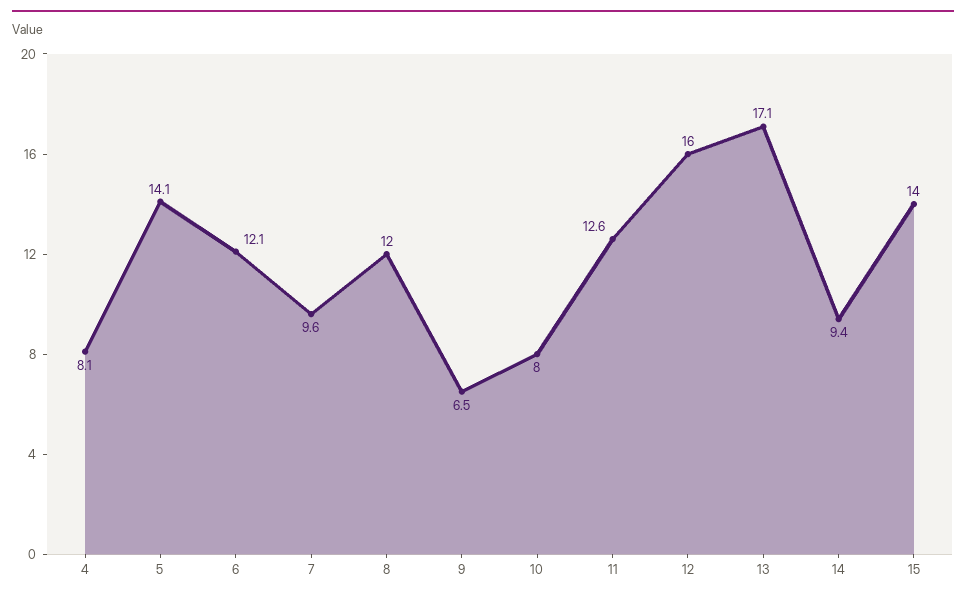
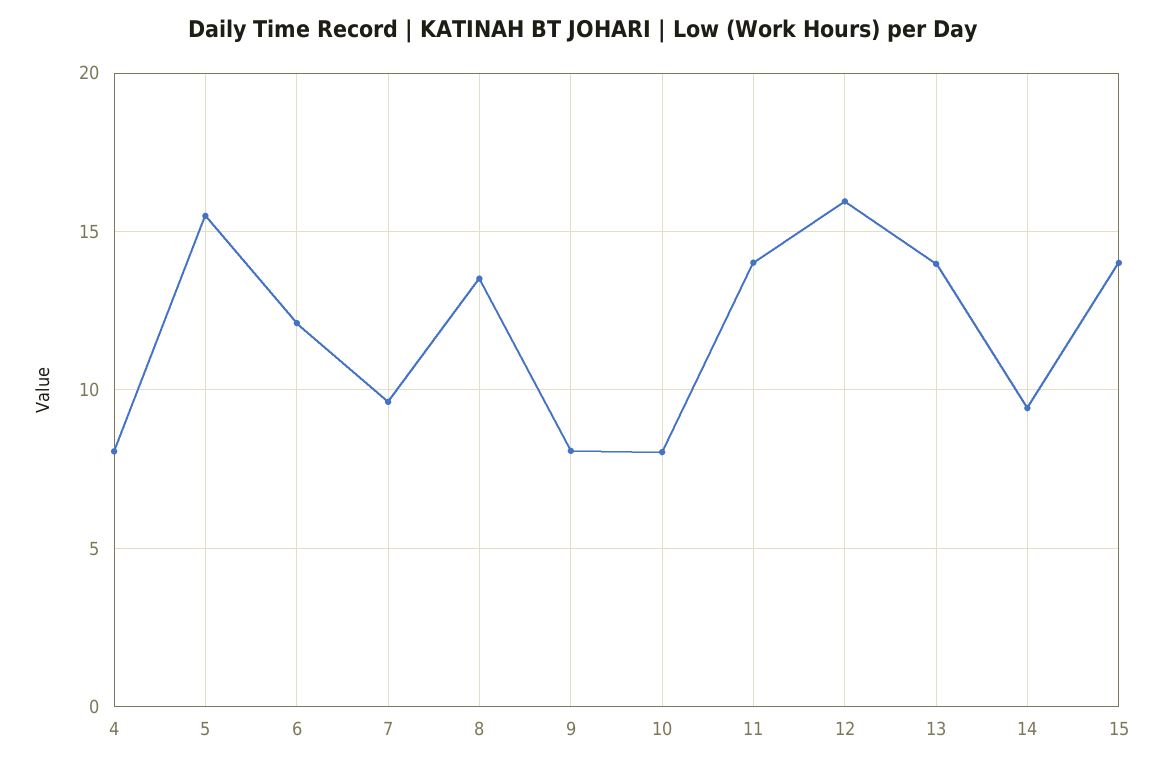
  {
    "4": 8.1,
-   "5": 14.1,
+   "5": 15.5,
    "6": 12.1,
    "7": 9.6,
-   "8": 12,
+   "8": 13.5,
-   "9": 6.5,
+   "9": 8,
    "10": 8,
-   "11": 12.6,
+   "11": 14,
    "12": 16,
-   "13": 17.1,
+   "13": 14,
    "14": 9.4,
    "15": 14
  }

